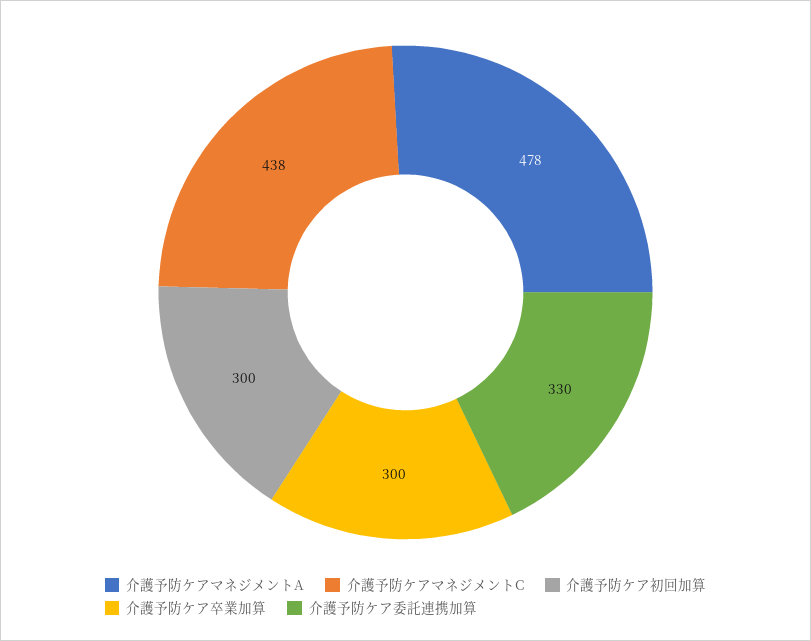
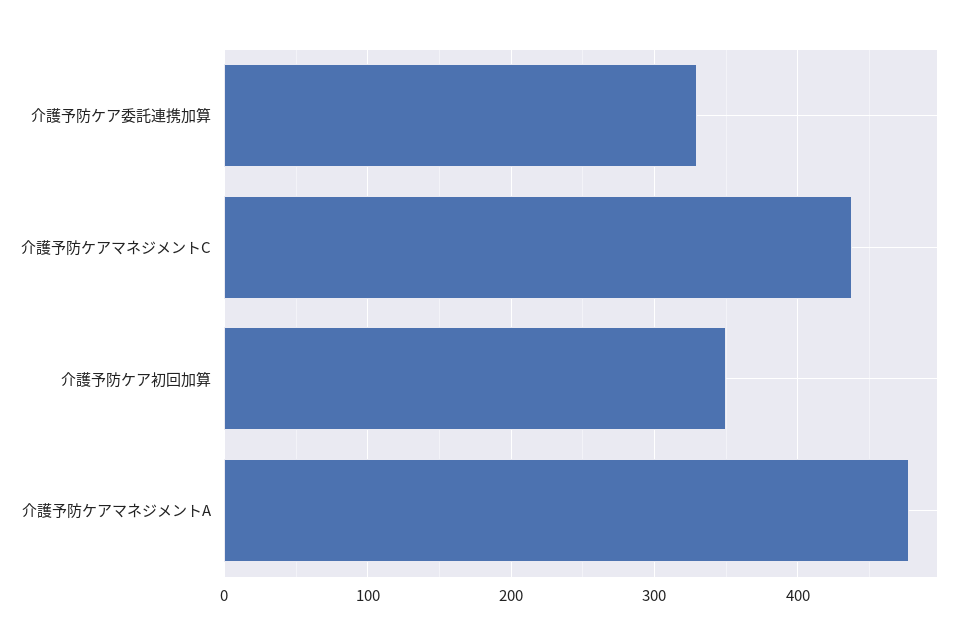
  {
    "介護予防ケアマネジメントA": 478,
    "介護予防ケアマネジメントC": 438,
-   "介護予防ケア初回加算": 300,
+   "介護予防ケア初回加算": 350,
-   "介護予防ケア卒業加算": 300,
    "介護予防ケア委託連携加算": 330
  }

